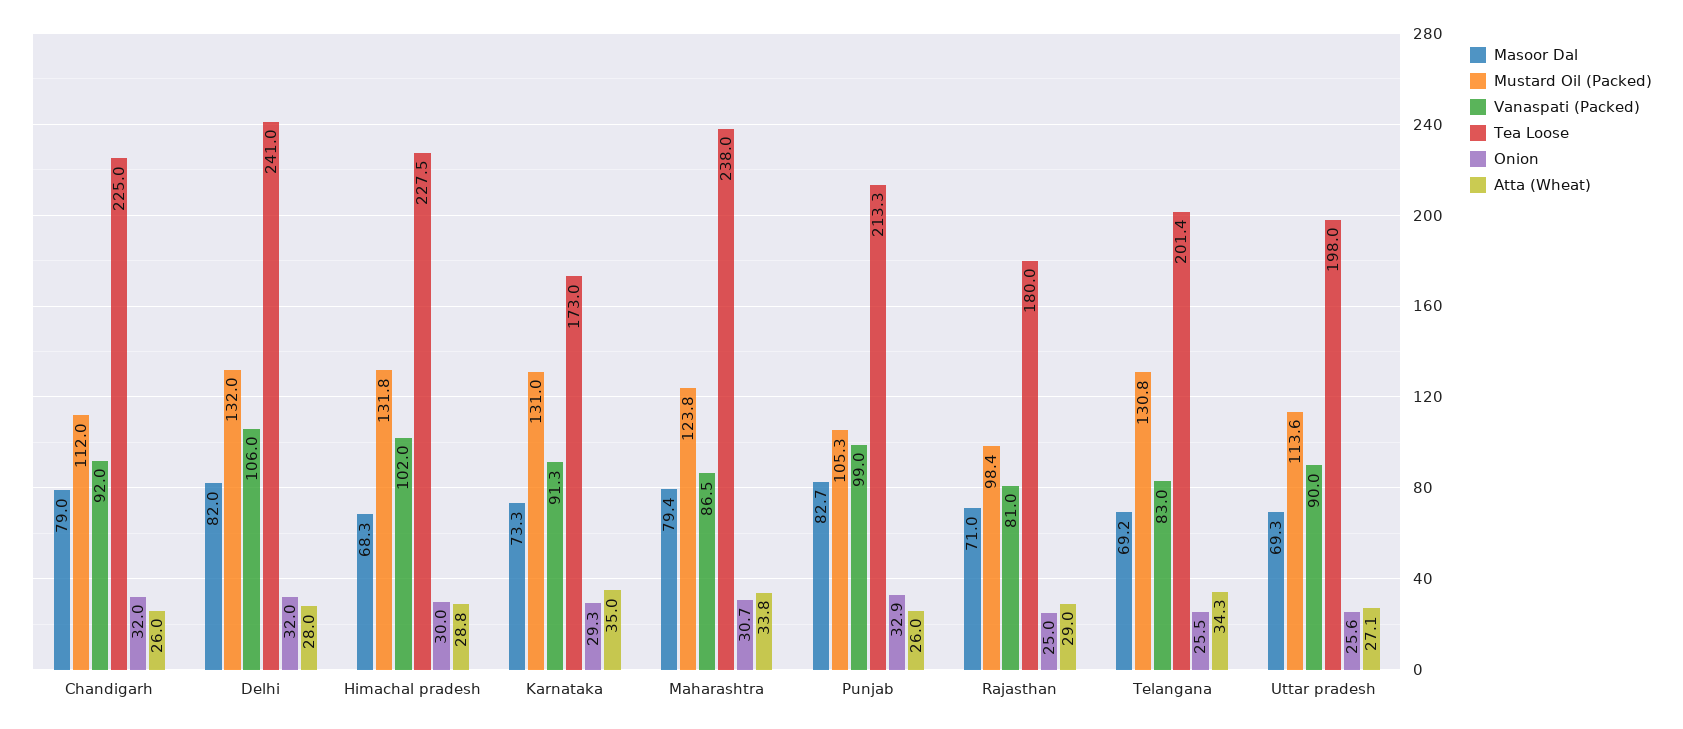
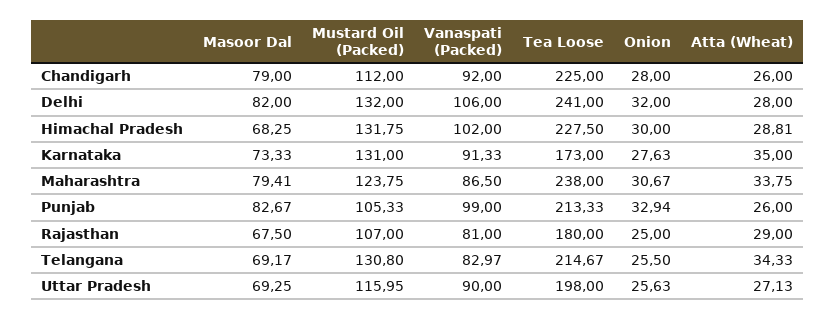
  {
    "Masoor Dal": {
      "Chandigarh": 79,
      "Delhi": 82,
      "Himachal pradesh": 68.25,
      "Karnataka": 73.33,
      "Maharashtra": 79.41,
      "Punjab": 82.67,
-     "Rajasthan": 71,
+     "Rajasthan": 67.5,
      "Telangana": 69.17,
      "Uttar pradesh": 69.25
    },
    "Mustard Oil (Packed)": {
      "Chandigarh": 112,
      "Delhi": 132,
      "Himachal pradesh": 131.75,
      "Karnataka": 131,
      "Maharashtra": 123.75,
      "Punjab": 105.33,
-     "Rajasthan": 98.4,
+     "Rajasthan": 107,
      "Telangana": 130.8,
-     "Uttar pradesh": 113.6
+     "Uttar pradesh": 115.95
    },
    "Vanaspati (Packed)": {
      "Chandigarh": 92,
      "Delhi": 106,
      "Himachal pradesh": 102,
      "Karnataka": 91.33,
      "Maharashtra": 86.5,
      "Punjab": 99,
      "Rajasthan": 81,
      "Telangana": 82.97,
      "Uttar pradesh": 90
    },
    "Tea Loose": {
      "Chandigarh": 225,
      "Delhi": 241,
      "Himachal pradesh": 227.5,
      "Karnataka": 173,
      "Maharashtra": 238,
      "Punjab": 213.33,
      "Rajasthan": 180,
-     "Telangana": 201.4,
+     "Telangana": 214.67,
      "Uttar pradesh": 198
    },
    "Onion": {
-     "Chandigarh": 32,
+     "Chandigarh": 28,
      "Delhi": 32,
      "Himachal pradesh": 30,
-     "Karnataka": 29.3,
+     "Karnataka": 27.63,
      "Maharashtra": 30.67,
      "Punjab": 32.94,
      "Rajasthan": 25,
      "Telangana": 25.5,
      "Uttar pradesh": 25.63
    },
    "Atta (Wheat)": {
      "Chandigarh": 26,
      "Delhi": 28,
      "Himachal pradesh": 28.81,
      "Karnataka": 35,
      "Maharashtra": 33.75,
      "Punjab": 26,
      "Rajasthan": 29,
      "Telangana": 34.33,
      "Uttar pradesh": 27.13
    }
  }

